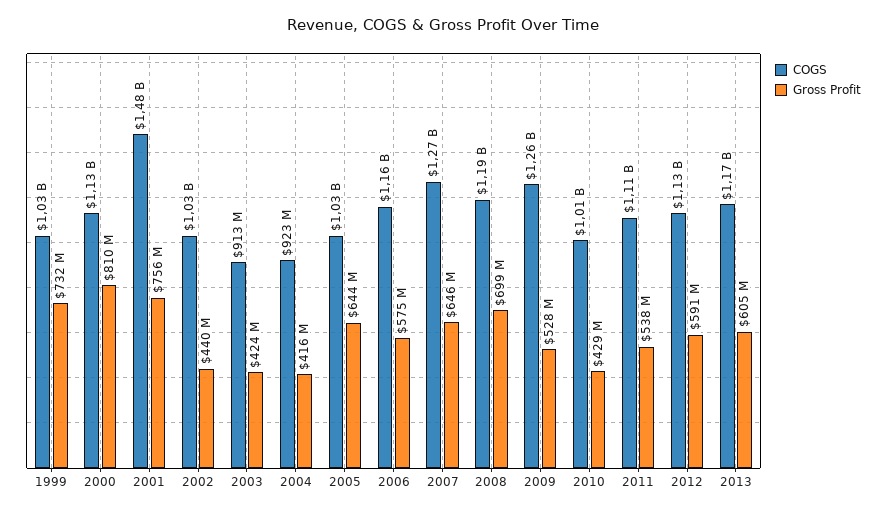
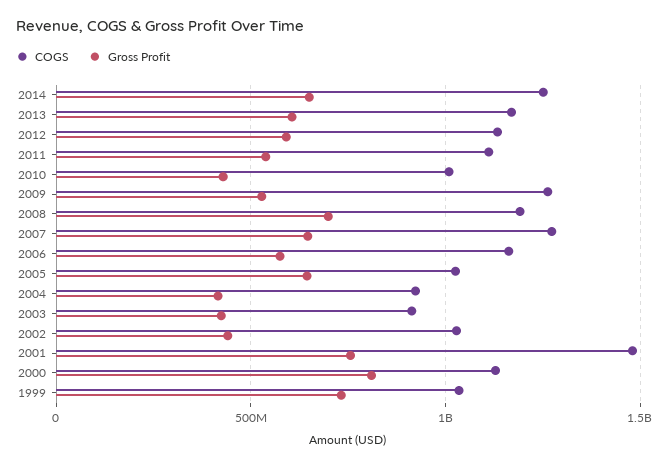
  {
    "COGS": {
      "1999": 1030000000,
      "2000": 1130000000,
      "2001": 1480000000,
      "2002": 1030000000,
      "2003": 913000000,
      "2004": 923000000,
      "2005": 1030000000,
      "2006": 1160000000,
      "2007": 1270000000,
      "2008": 1190000000,
      "2009": 1260000000,
      "2010": 1010000000,
      "2011": 1110000000,
      "2012": 1130000000,
-     "2013": 1170000000
+     "2013": 1170000000,
+     "2014": 1250000000
    },
    "Gross Profit": {
      "1999": 732000000,
      "2000": 810000000,
      "2001": 756000000,
      "2002": 440000000,
      "2003": 424000000,
      "2004": 416000000,
      "2005": 644000000,
      "2006": 575000000,
      "2007": 646000000,
      "2008": 699000000,
      "2009": 528000000,
      "2010": 429000000,
      "2011": 538000000,
      "2012": 591000000,
-     "2013": 605000000
+     "2013": 605000000,
+     "2014": 650000000
    }
  }

